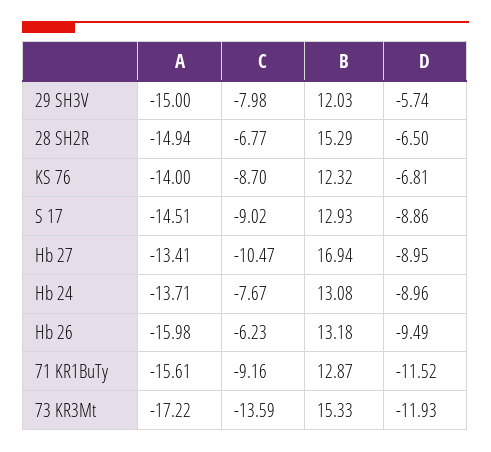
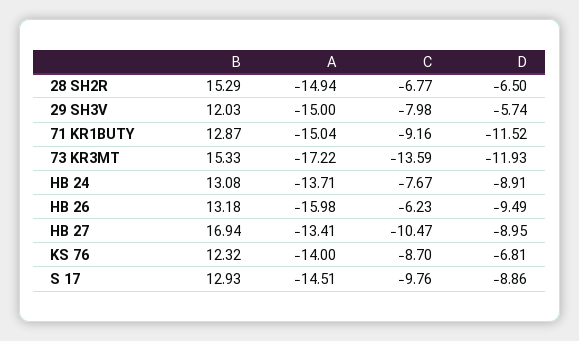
  {
    "A": {
      "29 SH3V": -15,
      "28 SH2R": -14.94,
      "KS 76": -14,
      "S 17": -14.51,
      "Hb 27": -13.41,
      "Hb 24": -13.71,
      "Hb 26": -15.98,
-     "71 KR1BuTy": -15.61,
+     "71 KR1BuTy": -15.04,
      "73 KR3Mt": -17.22
    },
    "C": {
      "29 SH3V": -7.98,
      "28 SH2R": -6.77,
      "KS 76": -8.7,
-     "S 17": -9.02,
+     "S 17": -9.76,
      "Hb 27": -10.47,
      "Hb 24": -7.67,
      "Hb 26": -6.23,
      "71 KR1BuTy": -9.16,
      "73 KR3Mt": -13.59
    },
    "B": {
      "29 SH3V": 12.03,
      "28 SH2R": 15.29,
      "KS 76": 12.32,
      "S 17": 12.93,
      "Hb 27": 16.94,
      "Hb 24": 13.08,
      "Hb 26": 13.18,
      "71 KR1BuTy": 12.87,
      "73 KR3Mt": 15.33
    },
    "D": {
      "29 SH3V": -5.74,
      "28 SH2R": -6.5,
      "KS 76": -6.81,
      "S 17": -8.86,
      "Hb 27": -8.95,
-     "Hb 24": -8.96,
+     "Hb 24": -8.91,
      "Hb 26": -9.49,
      "71 KR1BuTy": -11.52,
      "73 KR3Mt": -11.93
    }
  }

